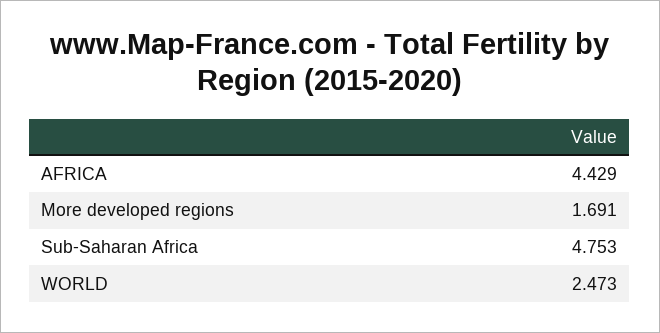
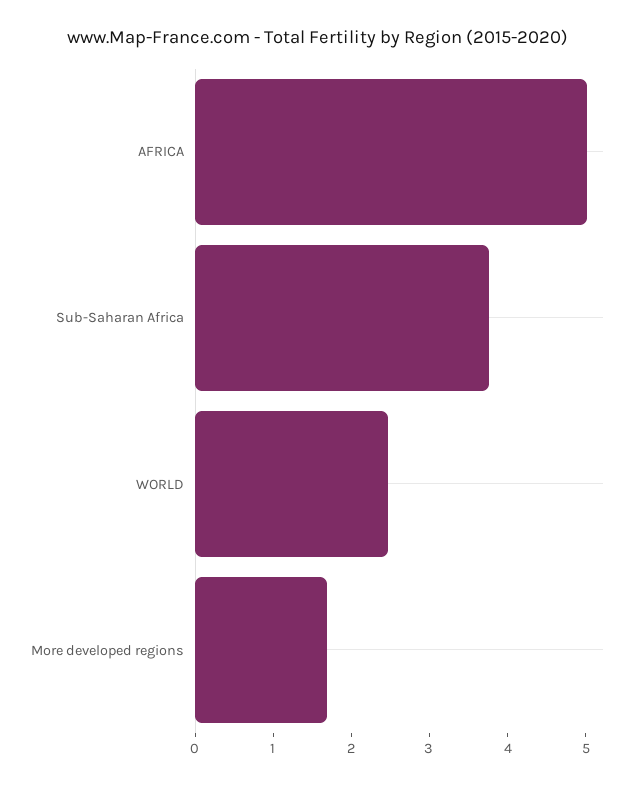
  {
-   "AFRICA": 4.429,
+   "AFRICA": 5,
    "More developed regions": 1.691,
-   "Sub-Saharan Africa": 4.753,
+   "Sub-Saharan Africa": 3.8,
    "WORLD": 2.473
  }

